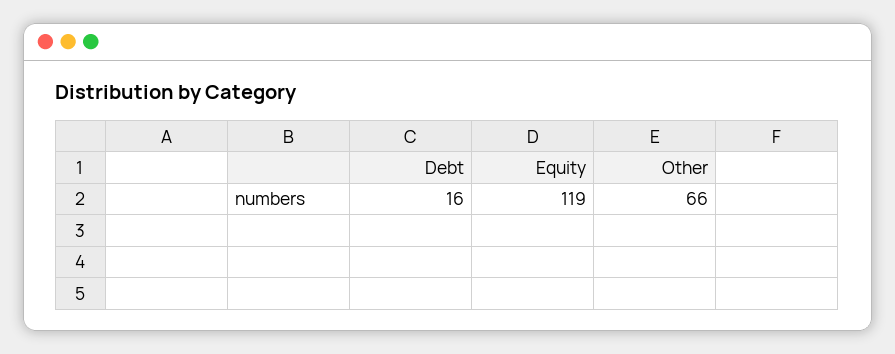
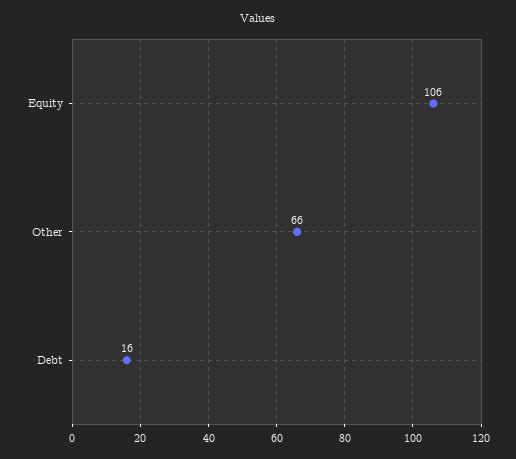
  {
    "Debt": 16,
-   "Equity": 119,
+   "Equity": 106,
    "Other": 66
  }

